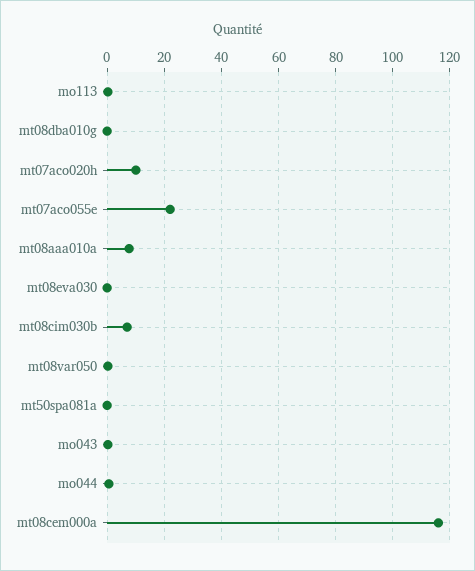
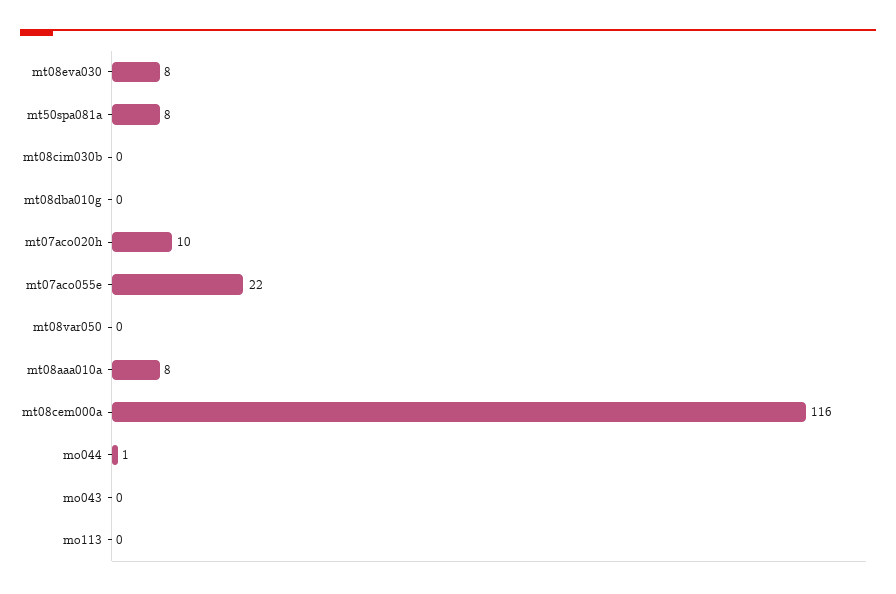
  {
    "mo113": 0,
    "mt08dba010g": 0,
    "mt07aco020h": 10,
    "mt07aco055e": 22,
    "mt08aaa010a": 8,
-   "mt08eva030": 0,
+   "mt08eva030": 8,
-   "mt08cim030b": 7.5,
+   "mt08cim030b": 0,
    "mt08var050": 0,
-   "mt50spa081a": 0,
+   "mt50spa081a": 8,
    "mo043": 0,
    "mo044": 1,
    "mt08cem000a": 116
  }

